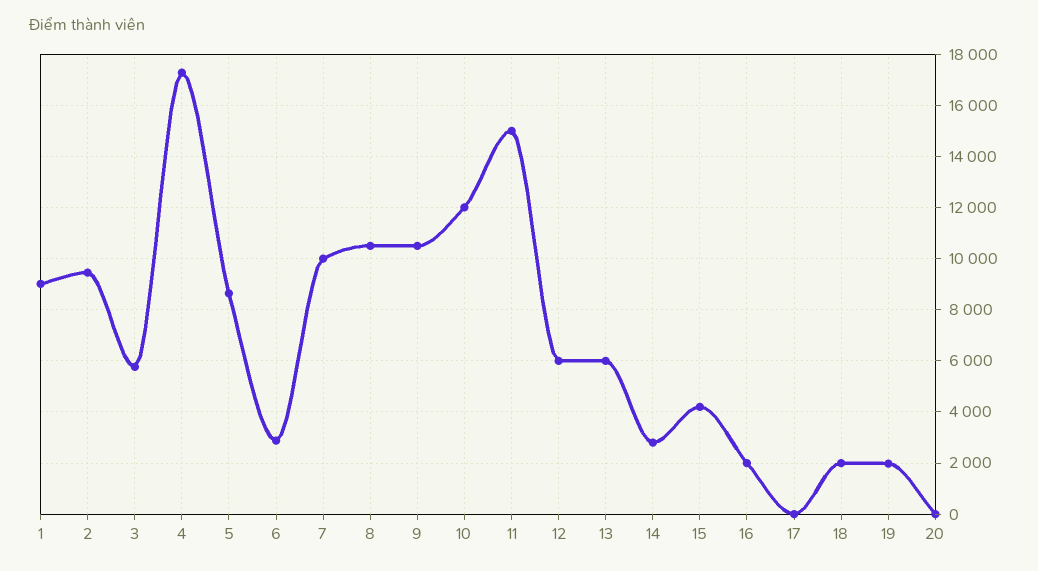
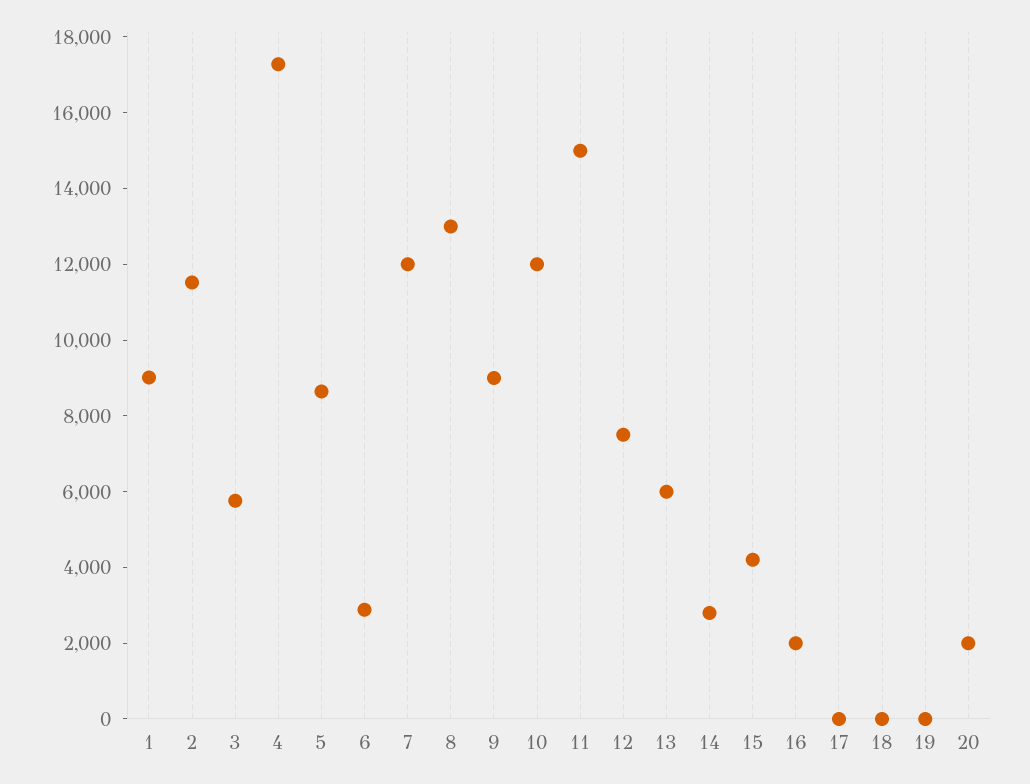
  {
    "1": 9000,
-   "2": 9500,
+   "2": 11500,
    "3": 5750,
    "4": 17250,
    "5": 8750,
    "6": 3000,
-   "7": 10000,
+   "7": 12000,
-   "8": 10500,
+   "8": 13000,
-   "9": 10500,
+   "9": 9000,
    "10": 12000,
    "11": 15000,
-   "12": 6000,
+   "12": 7500,
    "13": 6000,
    "14": 2750,
    "15": 4250,
    "16": 2000,
    "17": 0,
-   "18": 2000,
+   "18": 0,
-   "19": 2000,
+   "19": 0,
-   "20": 0
+   "20": 2000
  }

